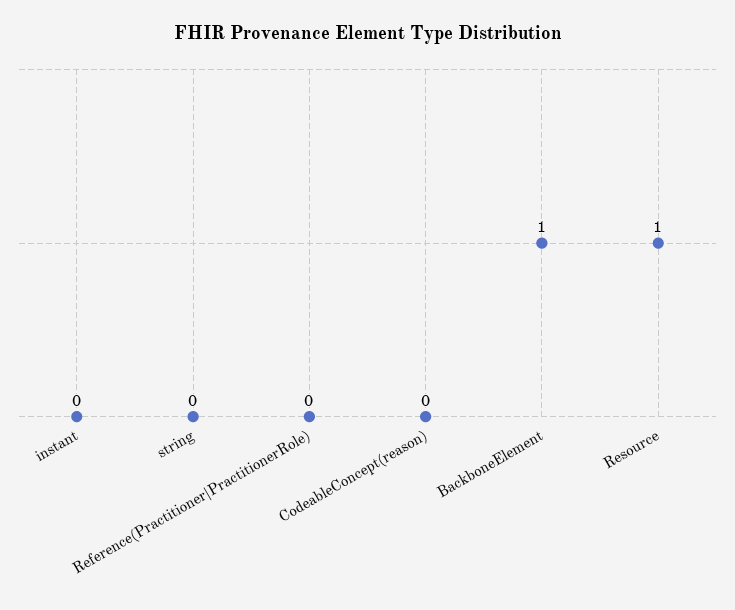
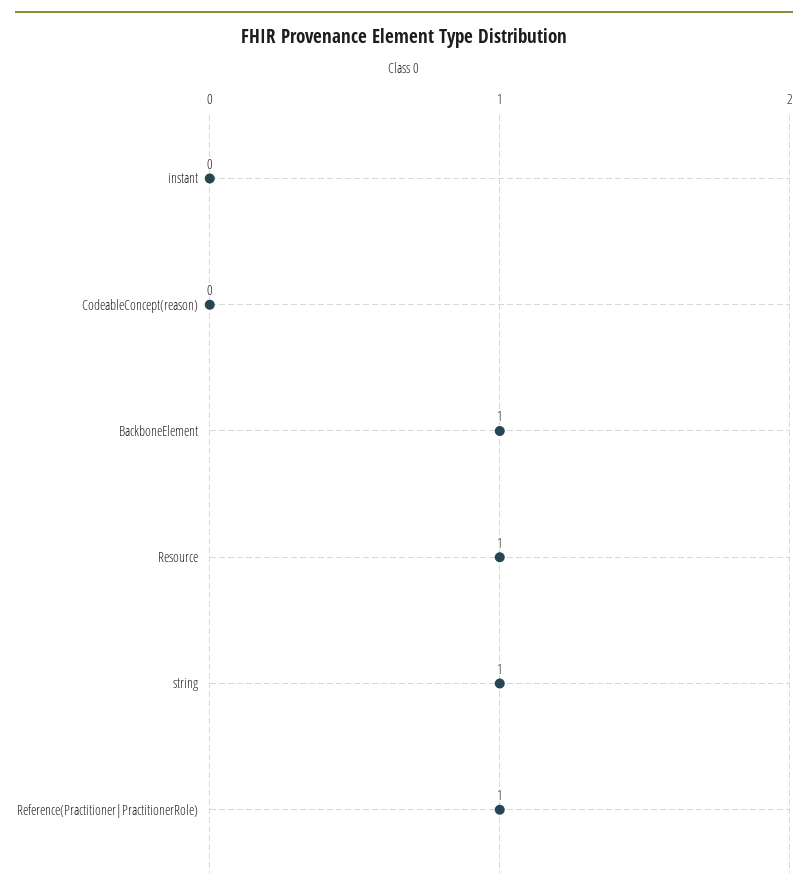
  {
    "instant": 0,
-   "string": 0,
+   "string": 1,
-   "Reference(Practitioner|PractitionerRole)": 0,
+   "Reference(Practitioner|PractitionerRole)": 1,
    "CodeableConcept(reason)": 0,
    "BackboneElement": 1,
    "Resource": 1
  }

